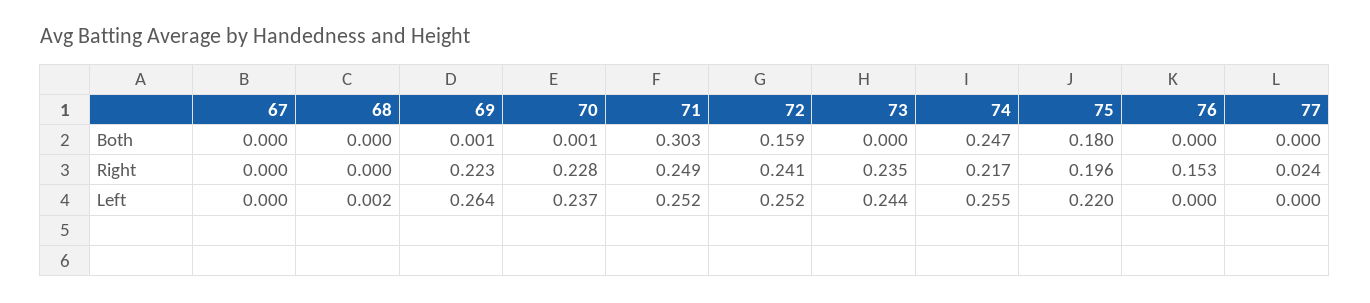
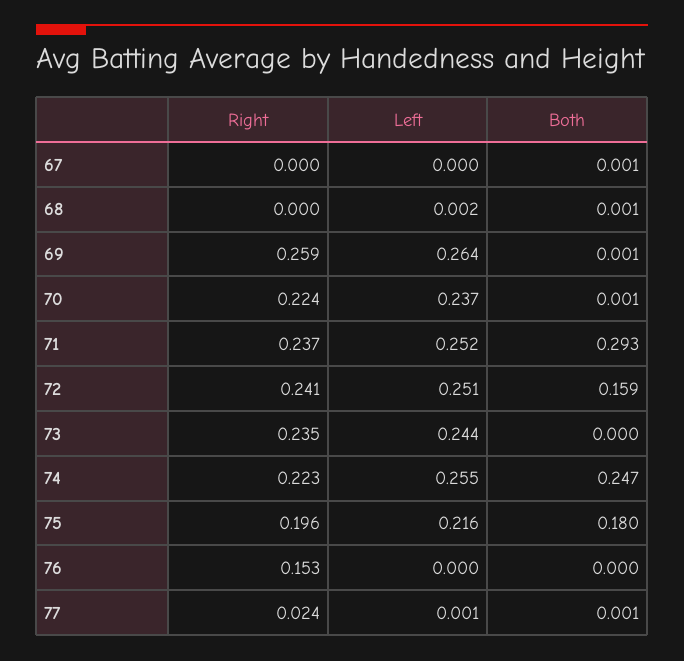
  {
    "67": {
-     "Both": 0,
+     "Both": 0.001,
      "Right": 0,
      "Left": 0
    },
    "68": {
-     "Both": 0,
+     "Both": 0.001,
      "Right": 0,
      "Left": 0.002
    },
    "69": {
      "Both": 0.001,
-     "Right": 0.223,
+     "Right": 0.259,
      "Left": 0.264
    },
    "70": {
      "Both": 0.001,
-     "Right": 0.228,
+     "Right": 0.224,
      "Left": 0.237
    },
    "71": {
-     "Both": 0.303,
+     "Both": 0.293,
-     "Right": 0.249,
+     "Right": 0.237,
      "Left": 0.252
    },
    "72": {
      "Both": 0.159,
      "Right": 0.241,
-     "Left": 0.252
+     "Left": 0.251
    },
    "73": {
      "Both": 0,
      "Right": 0.235,
      "Left": 0.244
    },
    "74": {
      "Both": 0.247,
-     "Right": 0.217,
+     "Right": 0.223,
      "Left": 0.255
    },
    "75": {
      "Both": 0.18,
      "Right": 0.196,
-     "Left": 0.22
+     "Left": 0.216
    },
    "76": {
      "Both": 0,
      "Right": 0.153,
      "Left": 0
    },
    "77": {
-     "Both": 0,
+     "Both": 0.001,
      "Right": 0.024,
-     "Left": 0
+     "Left": 0.001
    }
  }

